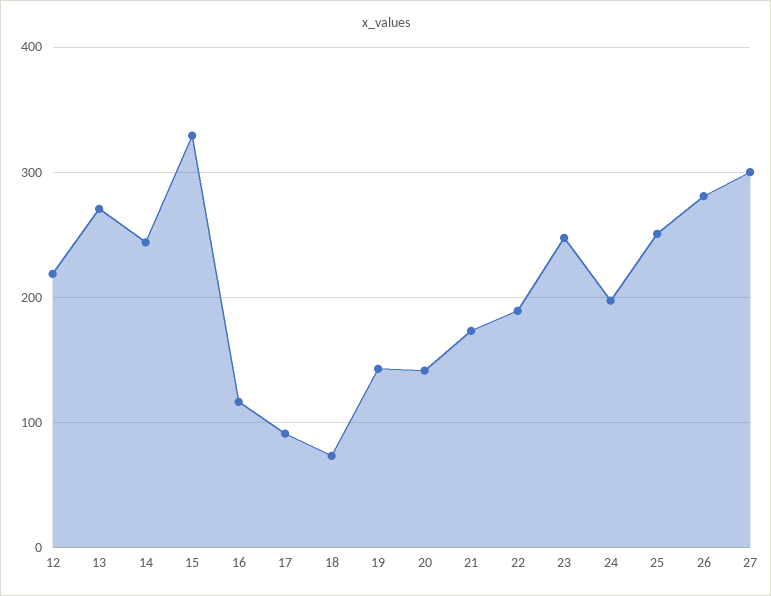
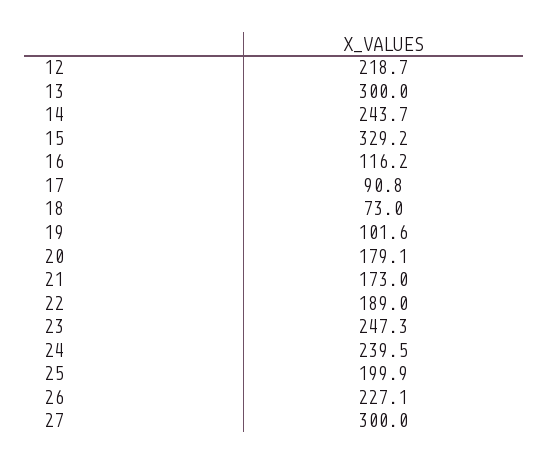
  {
    "12": 218.7,
-   "13": 270,
+   "13": 300,
    "14": 243.7,
    "15": 329.2,
    "16": 116.2,
    "17": 90.8,
    "18": 73,
-   "19": 140,
+   "19": 101.6,
-   "20": 140,
+   "20": 179.1,
    "21": 173,
    "22": 189,
    "23": 247.3,
-   "24": 200,
+   "24": 239.5,
-   "25": 250,
+   "25": 199.9,
-   "26": 280,
+   "26": 227.1,
    "27": 300
  }

